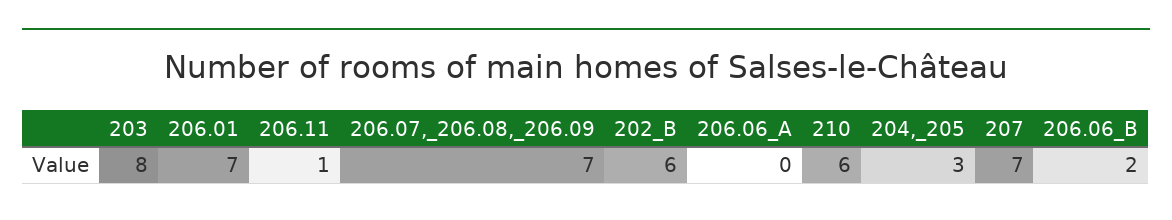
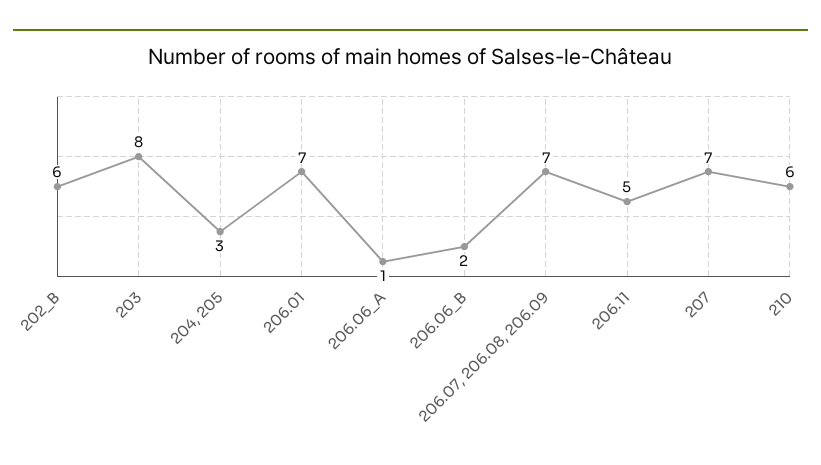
  {
    "203": 8,
    "206.01": 7,
-   "206.11": 1,
+   "206.11": 5,
    "206.07,_206.08,_206.09": 7,
    "202_B": 6,
-   "206.06_A": 0,
+   "206.06_A": 1,
    "210": 6,
    "204,_205": 3,
    "207": 7,
    "206.06_B": 2
  }

